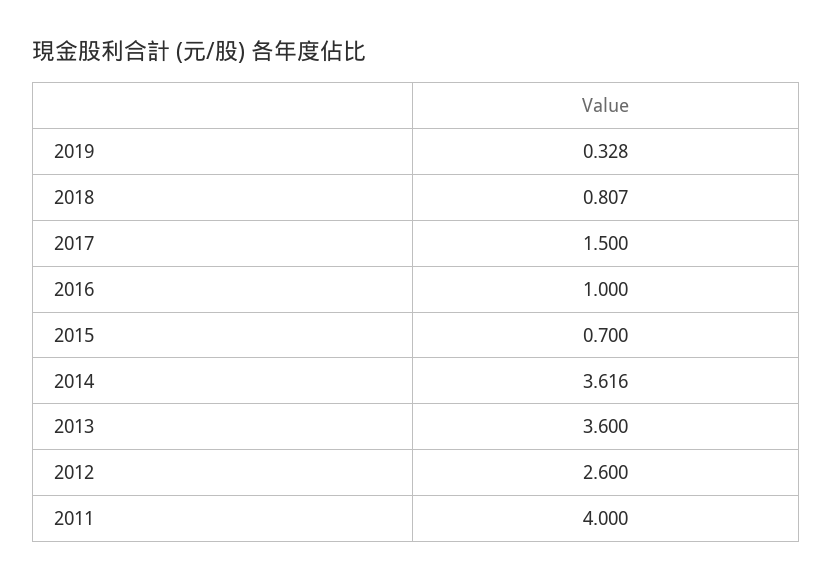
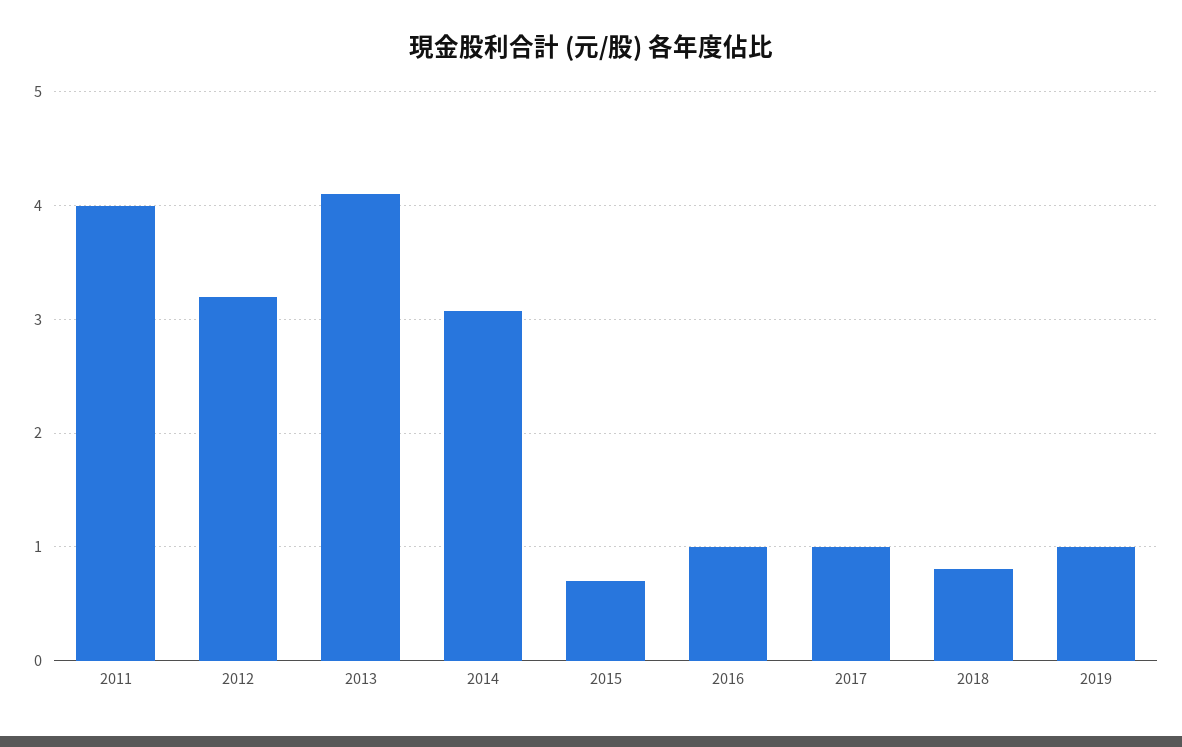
  {
-   "2019": 0.328,
+   "2019": 1,
    "2018": 0.807,
-   "2017": 1.5,
+   "2017": 1,
    "2016": 1,
    "2015": 0.7,
-   "2014": 3.616,
+   "2014": 3.1,
-   "2013": 3.6,
+   "2013": 4.1,
-   "2012": 2.6,
+   "2012": 3.2,
    "2011": 4
  }

